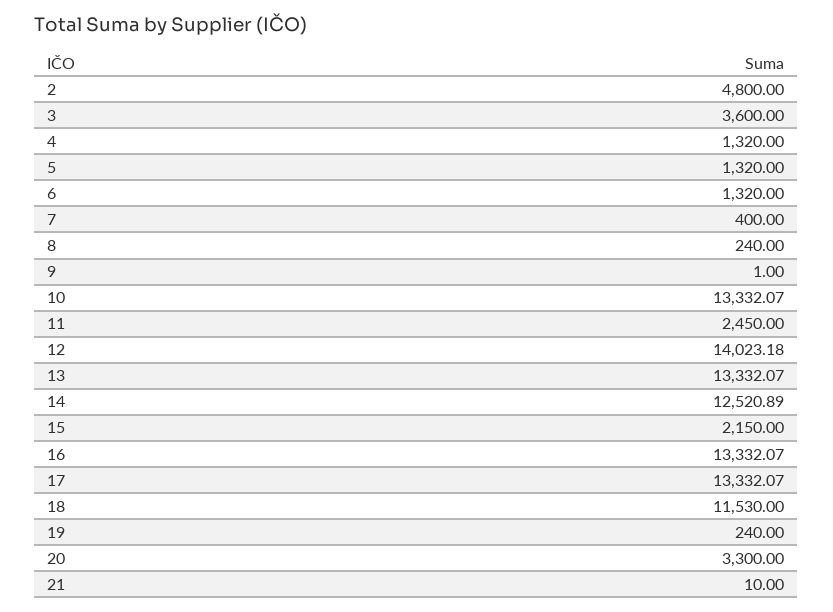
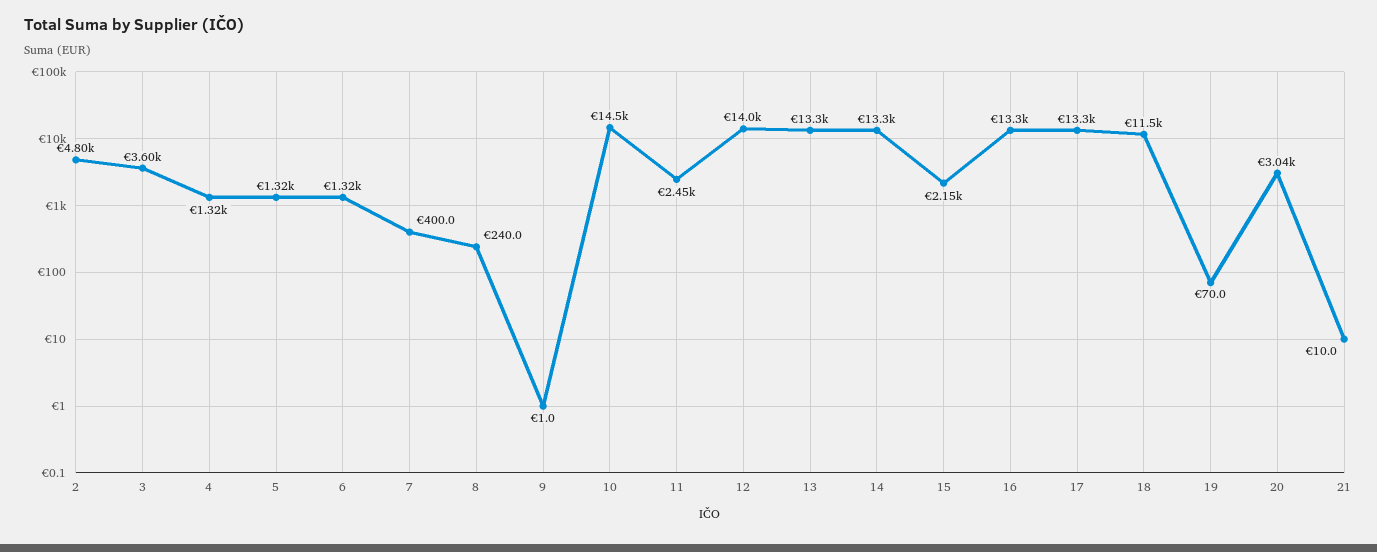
  {
    "2": 4800,
    "3": 3600,
    "4": 1320,
    "5": 1320,
    "6": 1320,
    "7": 400,
    "8": 240,
    "9": 1,
-   "10": 13332.07,
+   "10": 14500,
    "11": 2450,
    "12": 14023.18,
    "13": 13332.07,
-   "14": 12520.89,
+   "14": 13300,
    "15": 2150,
    "16": 13332.07,
    "17": 13332.07,
    "18": 11530,
-   "19": 240,
+   "19": 70,
-   "20": 3300,
+   "20": 3040,
    "21": 10
  }

